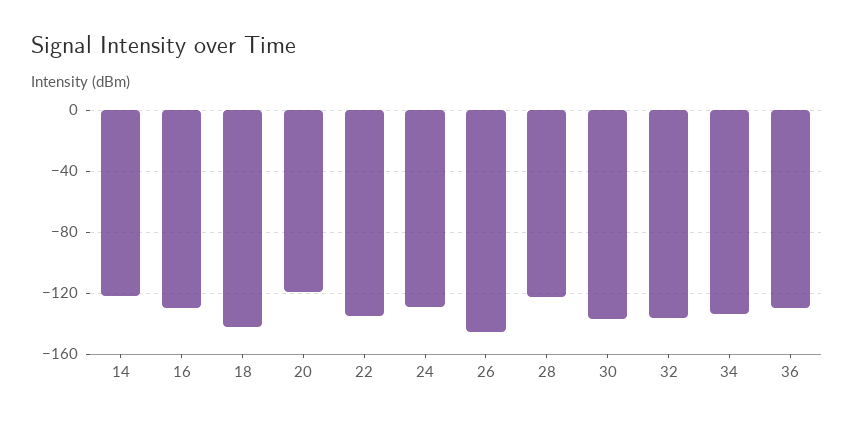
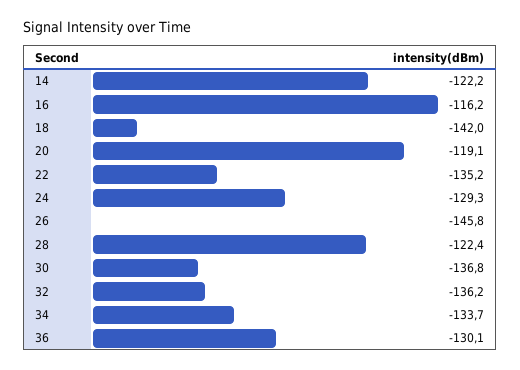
  {
    "14": -122.2,
-   "16": -130,
+   "16": -116.2,
    "18": -142,
    "20": -119.1,
    "22": -135.2,
    "24": -129.3,
    "26": -145.8,
    "28": -122.4,
    "30": -136.8,
    "32": -136.2,
    "34": -133.7,
    "36": -130.1
  }

